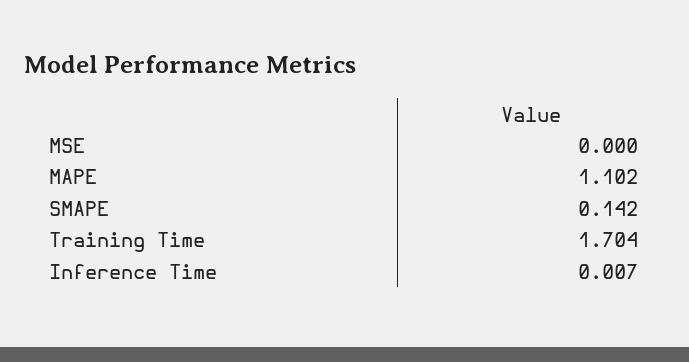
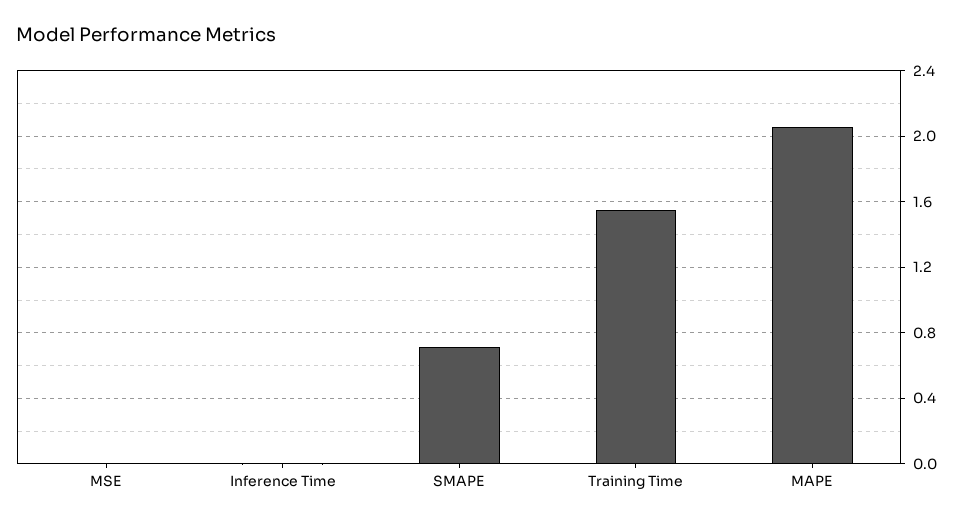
  {
    "MSE": 0,
-   "MAPE": 1.102,
+   "MAPE": 2.05,
-   "SMAPE": 0.142,
+   "SMAPE": 0.7,
-   "Training Time": 1.704,
+   "Training Time": 1.55,
    "Inference Time": 0.007
  }

